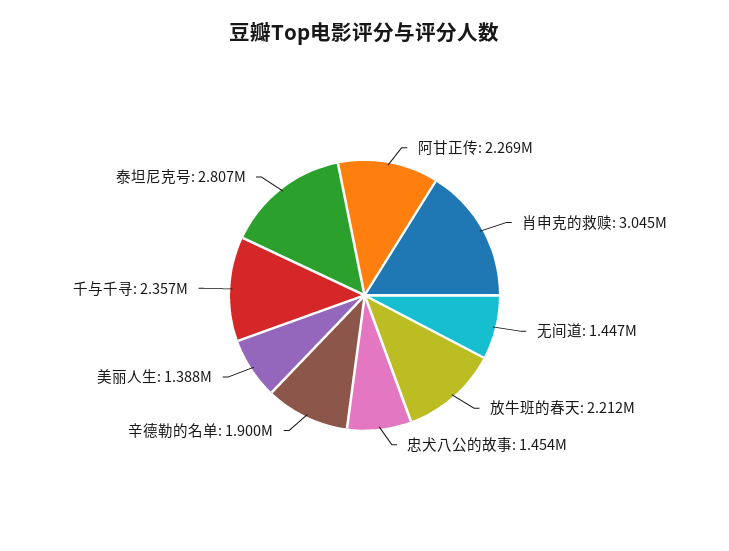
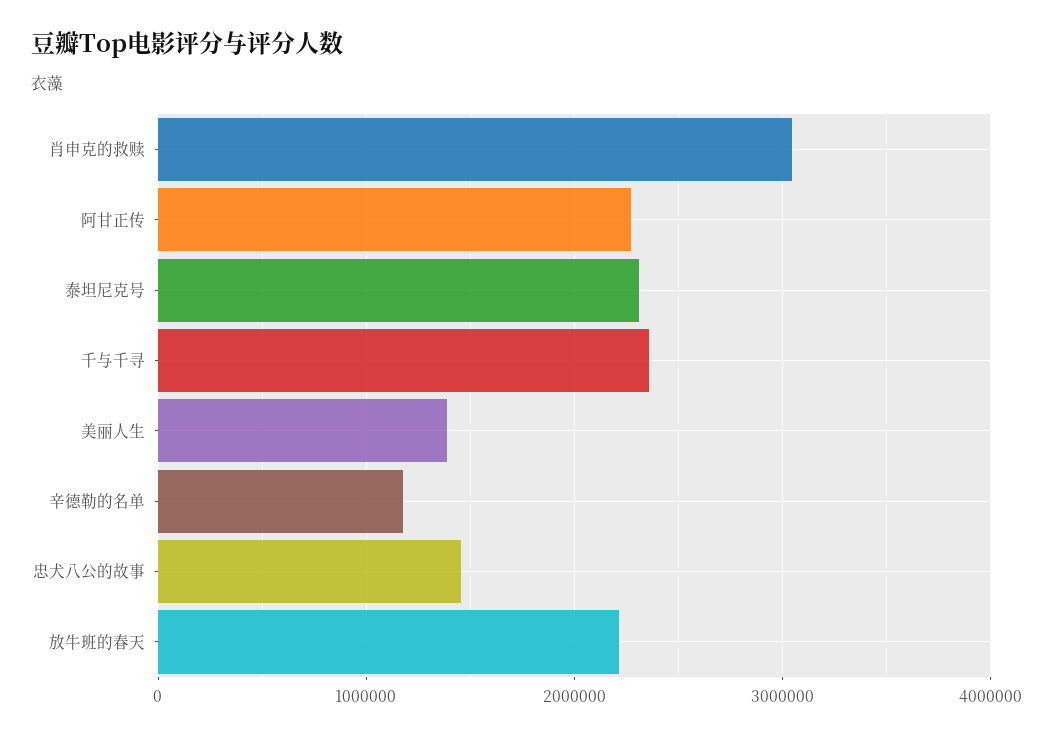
  {
    "阿甘正传": 2269000,
    "肖申克的救赎": 3045000,
-   "无间道": 1447000,
    "放牛班的春天": 2212000,
    "忠犬八公的故事": 1454000,
-   "辛德勒的名单": 1900000,
+   "辛德勒的名单": 1200000,
    "美丽人生": 1388000,
    "千与千寻": 2357000,
-   "泰坦尼克号": 2807000
+   "泰坦尼克号": 2300000
  }

